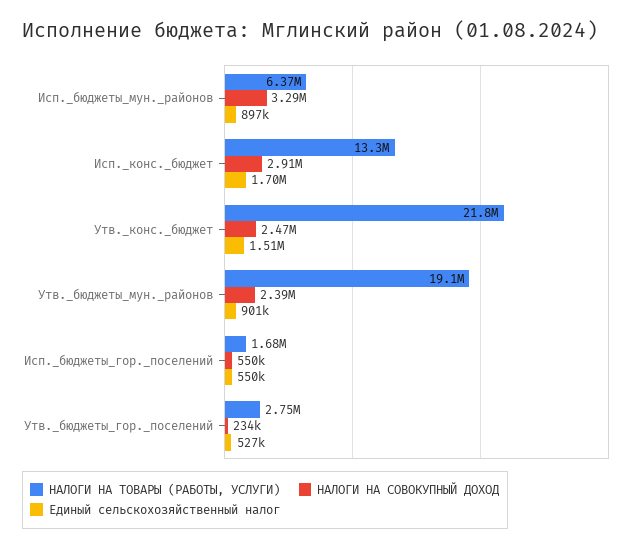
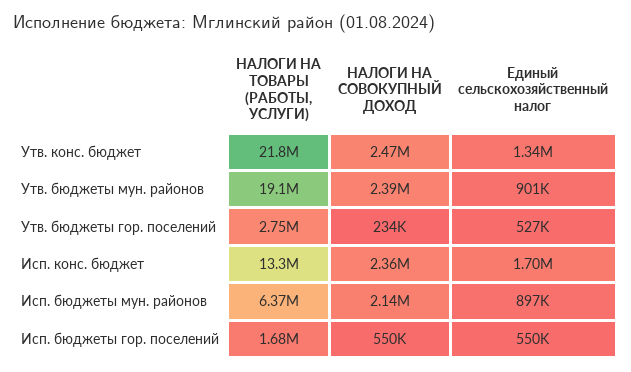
  {
    "НАЛОГИ НА ТОВАРЫ (РАБОТЫ, УСЛУГИ)": {
      "Исп._бюджеты_мун._районов": 6370000,
      "Исп._конс._бюджет": 13300000,
      "Утв._конс._бюджет": 21800000,
      "Утв._бюджеты_мун._районов": 19100000,
      "Исп._бюджеты_гор._поселений": 1680000,
      "Утв._бюджеты_гор._поселений": 2750000
    },
    "НАЛОГИ НА СОВОКУПНЫЙ ДОХОД": {
-     "Исп._бюджеты_мун._районов": 3290000,
+     "Исп._бюджеты_мун._районов": 2140000,
-     "Исп._конс._бюджет": 2910000,
+     "Исп._конс._бюджет": 2360000,
      "Утв._конс._бюджет": 2470000,
      "Утв._бюджеты_мун._районов": 2390000,
      "Исп._бюджеты_гор._поселений": 550000,
      "Утв._бюджеты_гор._поселений": 234000
    },
    "Единый сельскохозяйственный налог": {
      "Исп._бюджеты_мун._районов": 897000,
      "Исп._конс._бюджет": 1700000,
-     "Утв._конс._бюджет": 1510000,
+     "Утв._конс._бюджет": 1340000,
      "Утв._бюджеты_мун._районов": 901000,
      "Исп._бюджеты_гор._поселений": 550000,
      "Утв._бюджеты_гор._поселений": 527000
    }
  }

